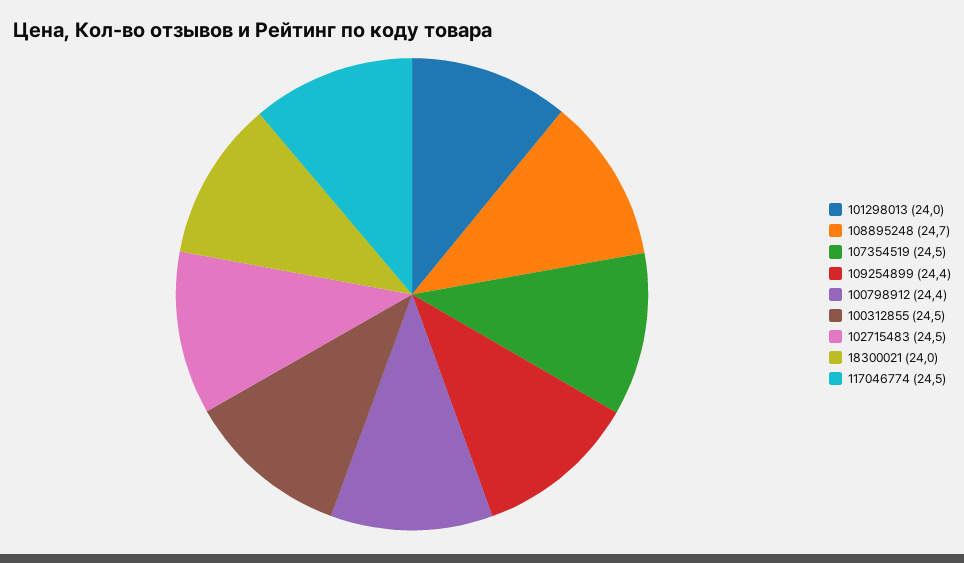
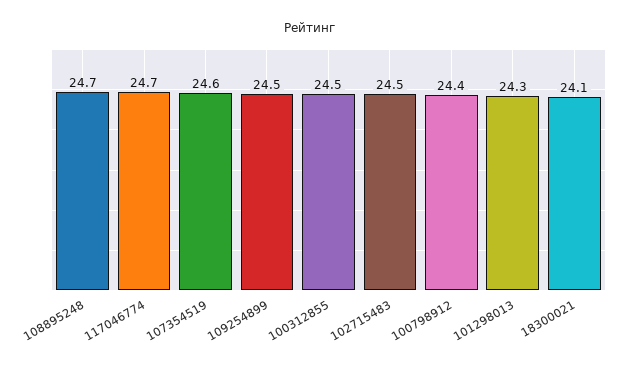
  {
-   "101298013": 24,
+   "101298013": 24.3,
    "108895248": 24.7,
-   "107354519": 24.5,
+   "107354519": 24.6,
-   "109254899": 24.4,
+   "109254899": 24.5,
    "100798912": 24.4,
    "100312855": 24.5,
    "102715483": 24.5,
-   "18300021": 24,
+   "18300021": 24.1,
-   "117046774": 24.5
+   "117046774": 24.7
  }

